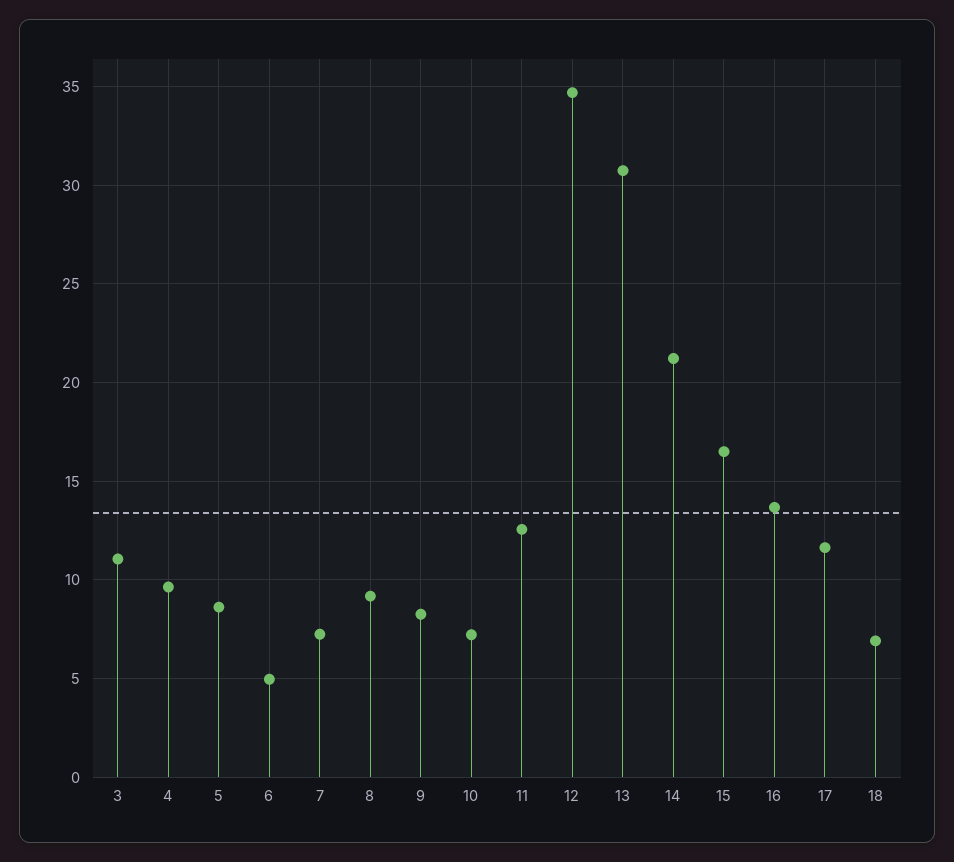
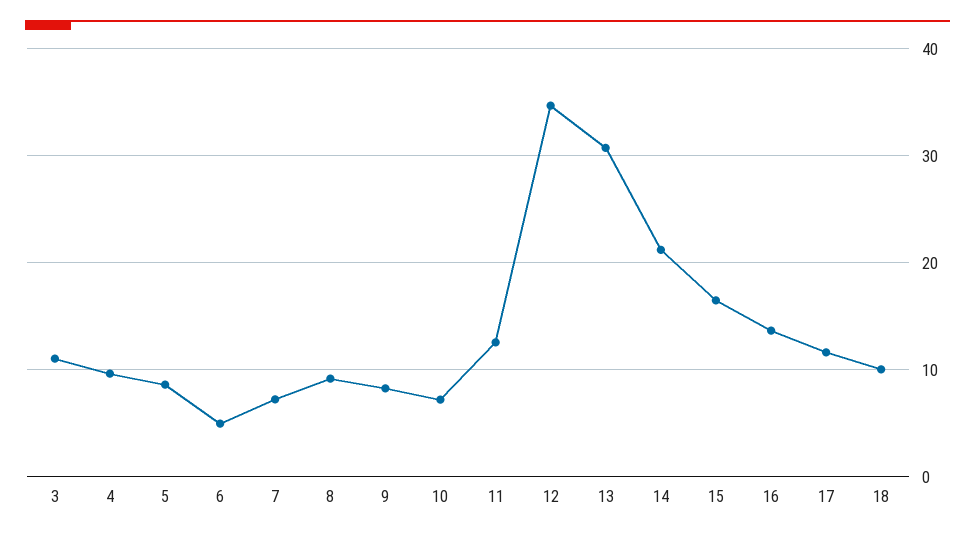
  {
    "3": 11,
    "4": 9.5,
    "5": 8.5,
    "6": 5,
    "7": 7.5,
    "8": 9,
    "9": 8.5,
    "10": 7,
    "11": 12.5,
    "12": 34.5,
    "13": 30.5,
    "14": 21,
    "15": 16.5,
    "16": 13.5,
    "17": 11.5,
-   "18": 7
+   "18": 10
  }

